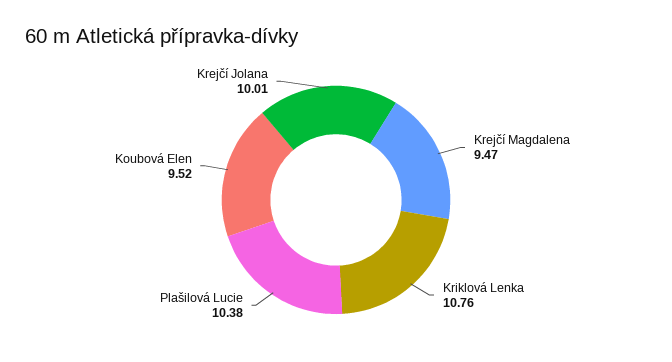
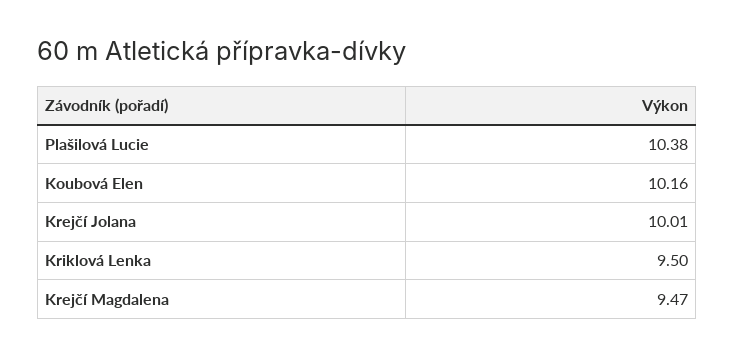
  {
    "Krejčí Magdalena": 9.47,
-   "Kriklová Lenka": 10.76,
+   "Kriklová Lenka": 9.5,
    "Plašilová Lucie": 10.38,
-   "Koubová Elen": 9.52,
+   "Koubová Elen": 10.16,
    "Krejčí Jolana": 10.01
  }

